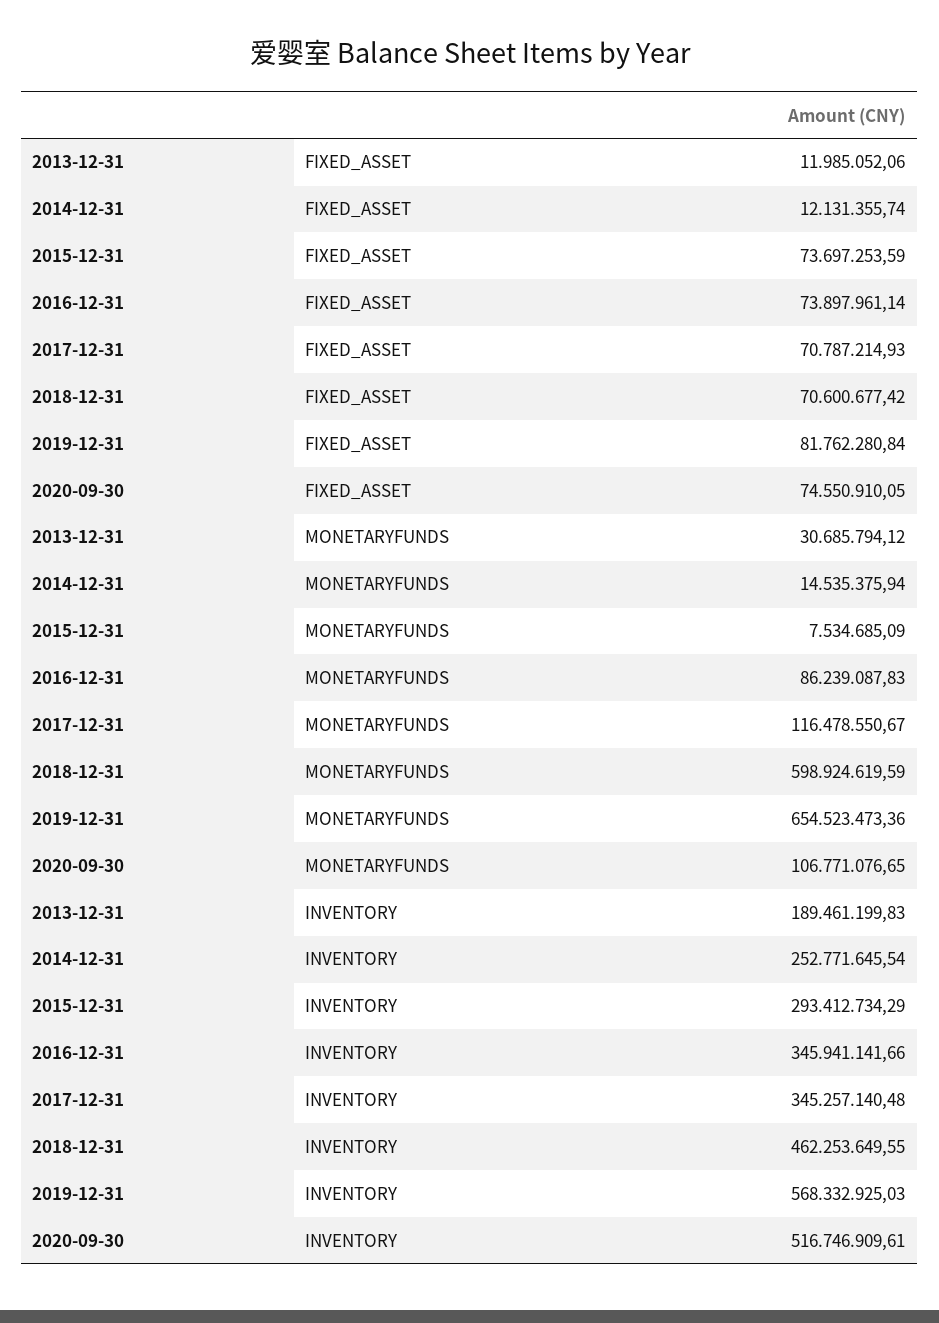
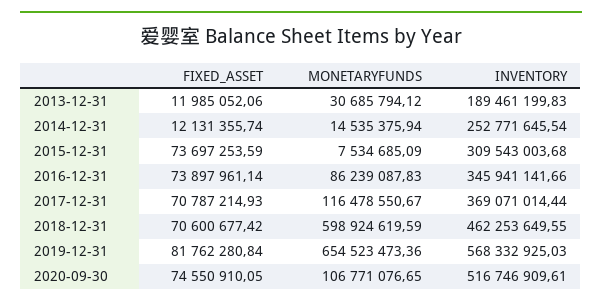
  {
    "2013-12-31": {
      "FIXED_ASSET": 11985052.06,
      "MONETARYFUNDS": 30685794.12,
      "INVENTORY": 189461199.83
    },
    "2014-12-31": {
      "FIXED_ASSET": 12131355.74,
      "MONETARYFUNDS": 14535375.94,
      "INVENTORY": 252771645.54
    },
    "2015-12-31": {
      "FIXED_ASSET": 73697253.59,
      "MONETARYFUNDS": 7534685.09,
-     "INVENTORY": 293412734.29
+     "INVENTORY": 309543003.68
    },
    "2016-12-31": {
      "FIXED_ASSET": 73897961.14,
      "MONETARYFUNDS": 86239087.83,
      "INVENTORY": 345941141.66
    },
    "2017-12-31": {
      "FIXED_ASSET": 70787214.93,
      "MONETARYFUNDS": 116478550.67,
-     "INVENTORY": 345257140.48
+     "INVENTORY": 369071014.44
    },
    "2018-12-31": {
      "FIXED_ASSET": 70600677.42,
      "MONETARYFUNDS": 598924619.59,
      "INVENTORY": 462253649.55
    },
    "2019-12-31": {
      "FIXED_ASSET": 81762280.84,
      "MONETARYFUNDS": 654523473.36,
      "INVENTORY": 568332925.03
    },
    "2020-09-30": {
      "FIXED_ASSET": 74550910.05,
      "MONETARYFUNDS": 106771076.65,
      "INVENTORY": 516746909.61
    }
  }

